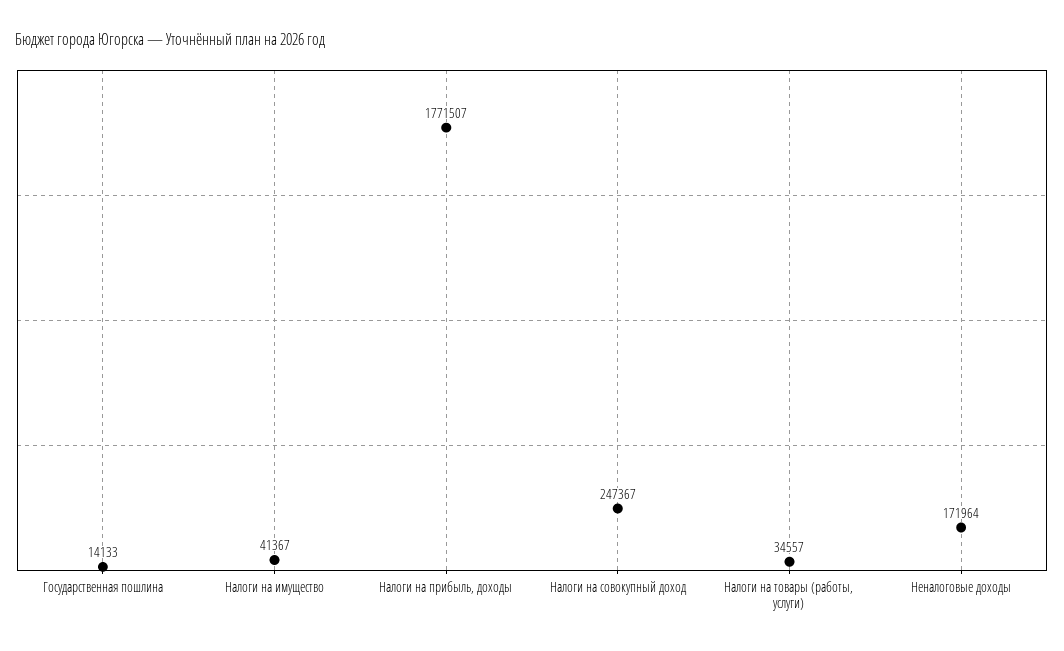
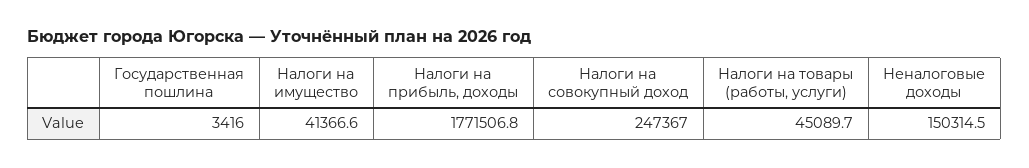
  {
-   "Государственная пошлина": 14133,
+   "Государственная пошлина": 3416,
    "Налоги на имущество": 41366.6,
    "Налоги на прибыль, доходы": 1771506.8,
    "Налоги на совокупный доход": 247367,
-   "Налоги на товары (работы, услуги)": 34557,
+   "Налоги на товары (работы, услуги)": 45089.7,
-   "Неналоговые доходы": 171964
+   "Неналоговые доходы": 150314.5
  }

